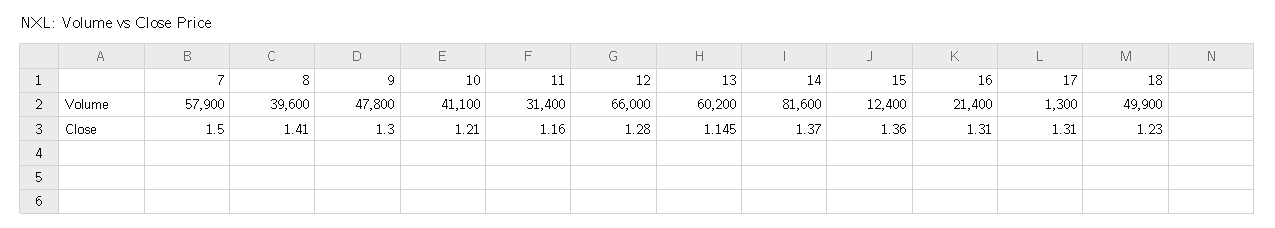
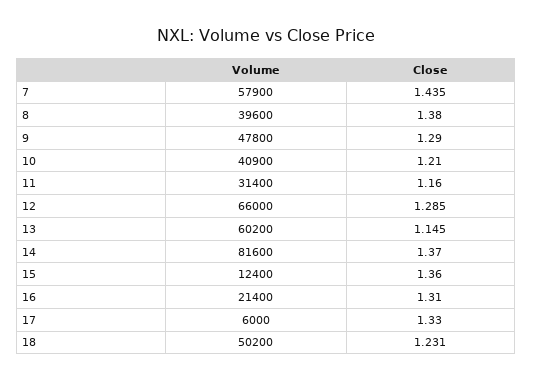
  {
    "7": {
      "Volume": 57900,
-     "Close": 1.5
+     "Close": 1.435
    },
    "8": {
      "Volume": 39600,
-     "Close": 1.41
+     "Close": 1.38
    },
    "9": {
      "Volume": 47800,
-     "Close": 1.3
+     "Close": 1.29
    },
    "10": {
-     "Volume": 41100,
+     "Volume": 40900,
      "Close": 1.21
    },
    "11": {
      "Volume": 31400,
      "Close": 1.16
    },
    "12": {
      "Volume": 66000,
-     "Close": 1.28
+     "Close": 1.285
    },
    "13": {
      "Volume": 60200,
      "Close": 1.145
    },
    "14": {
      "Volume": 81600,
      "Close": 1.37
    },
    "15": {
      "Volume": 12400,
      "Close": 1.36
    },
    "16": {
      "Volume": 21400,
      "Close": 1.31
    },
    "17": {
-     "Volume": 1300,
+     "Volume": 6000,
-     "Close": 1.31
+     "Close": 1.33
    },
    "18": {
-     "Volume": 49900,
+     "Volume": 50200,
-     "Close": 1.23
+     "Close": 1.231
    }
  }

